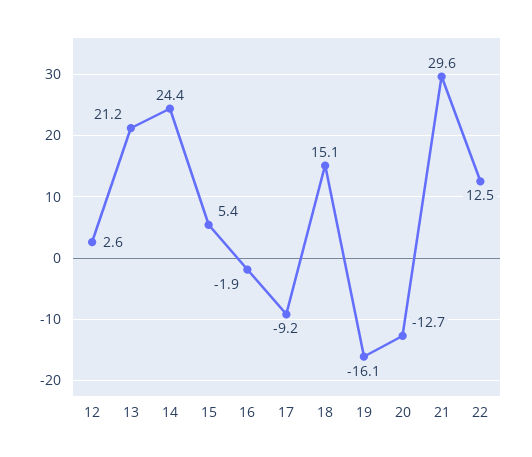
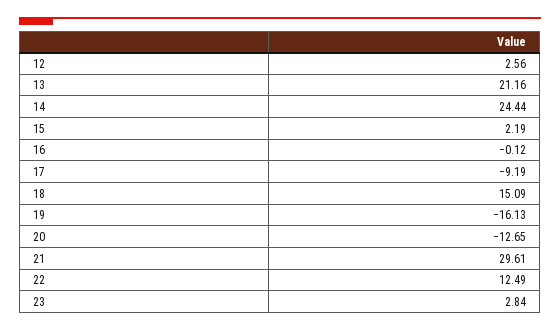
  {
    "12": 2.56,
    "13": 21.16,
    "14": 24.44,
-   "15": 5.4,
+   "15": 2.19,
-   "16": -1.9,
+   "16": -0.12,
    "17": -9.19,
    "18": 15.09,
    "19": -16.13,
    "20": -12.65,
    "21": 29.61,
-   "22": 12.49
+   "22": 12.49,
+   "23": 2.84
  }

